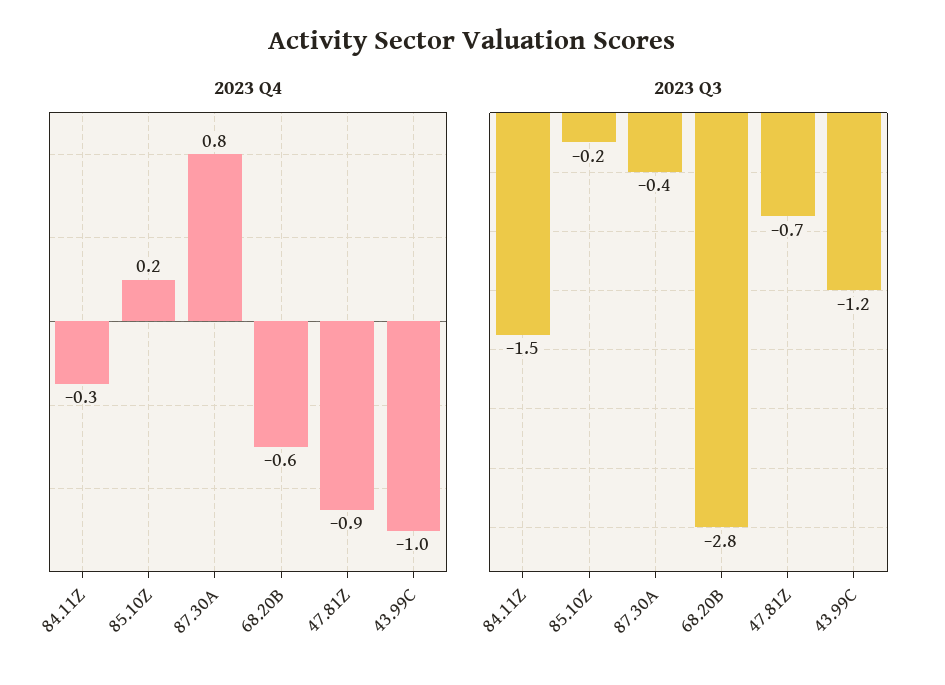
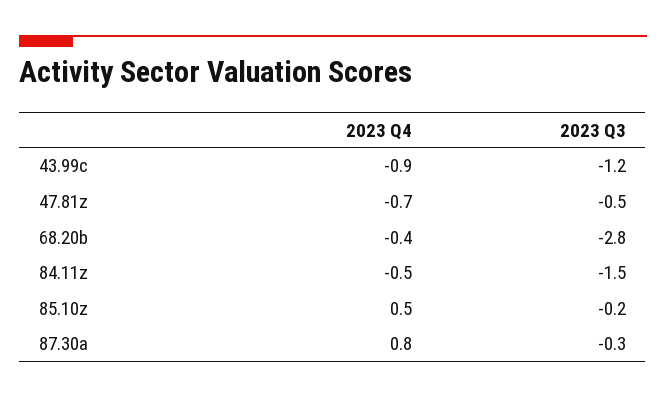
  {
    "2023 Q4": {
-     "84.11Z": -0.3,
+     "84.11Z": -0.5,
-     "85.10Z": 0.2,
+     "85.10Z": 0.5,
      "87.30A": 0.8,
-     "68.20B": -0.6,
+     "68.20B": -0.4,
-     "47.81Z": -0.9,
+     "47.81Z": -0.7,
-     "43.99C": -1
+     "43.99C": -0.9
    },
    "2023 Q3": {
      "84.11Z": -1.5,
      "85.10Z": -0.2,
-     "87.30A": -0.4,
+     "87.30A": -0.3,
      "68.20B": -2.8,
-     "47.81Z": -0.7,
+     "47.81Z": -0.5,
      "43.99C": -1.2
    }
  }

